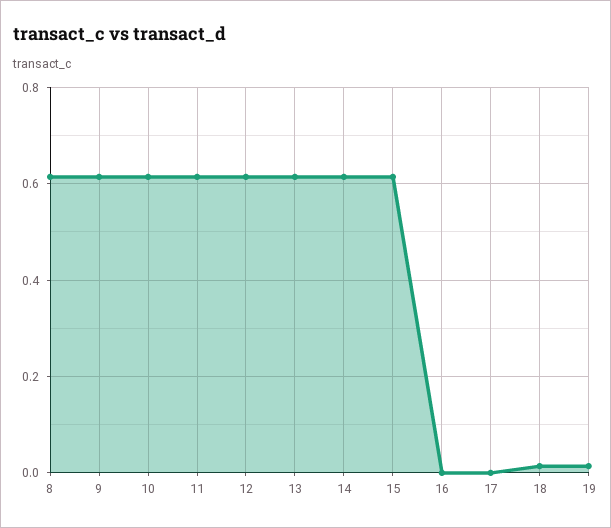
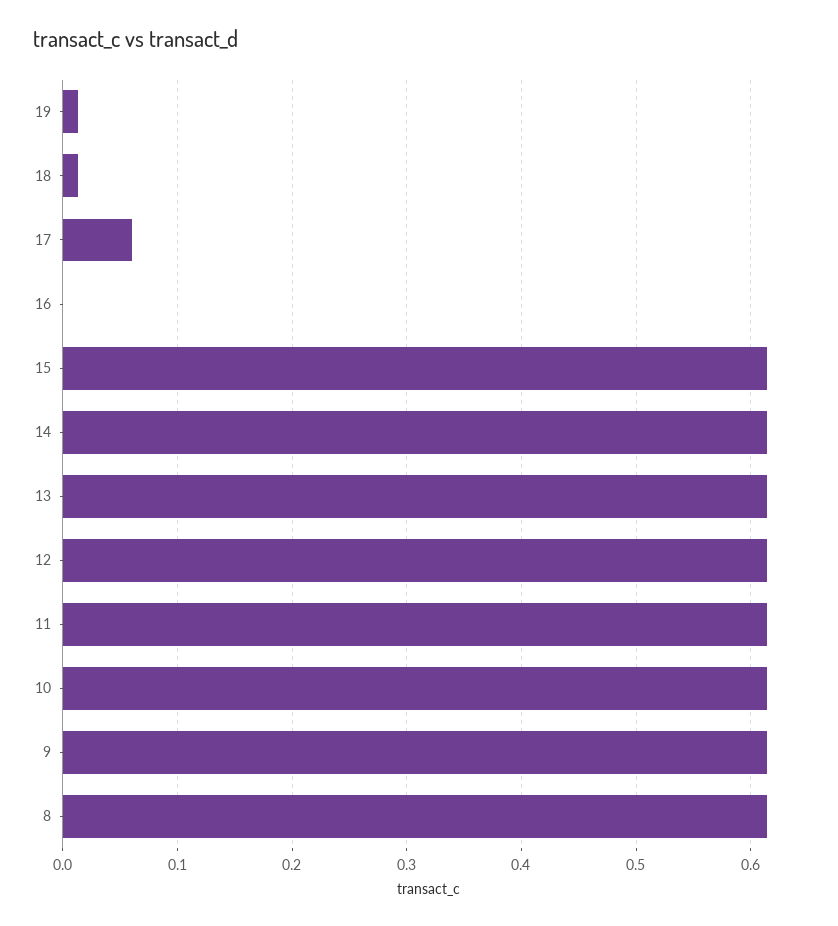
  {
    "8": 0.61,
    "9": 0.61,
    "10": 0.61,
    "11": 0.61,
    "12": 0.61,
    "13": 0.61,
    "14": 0.61,
    "15": 0.61,
    "16": 0,
-   "17": 0,
+   "17": 0.06,
    "18": 0.01,
    "19": 0.01
  }

